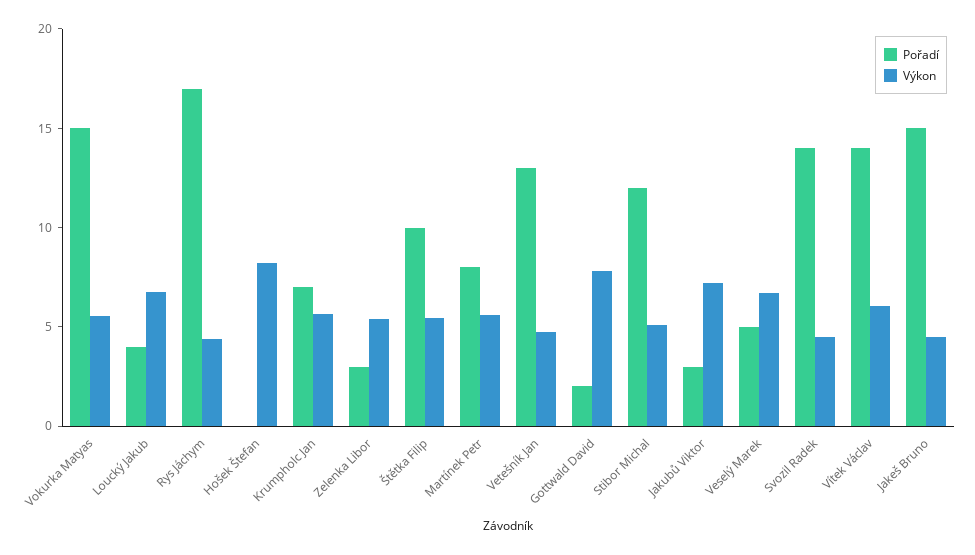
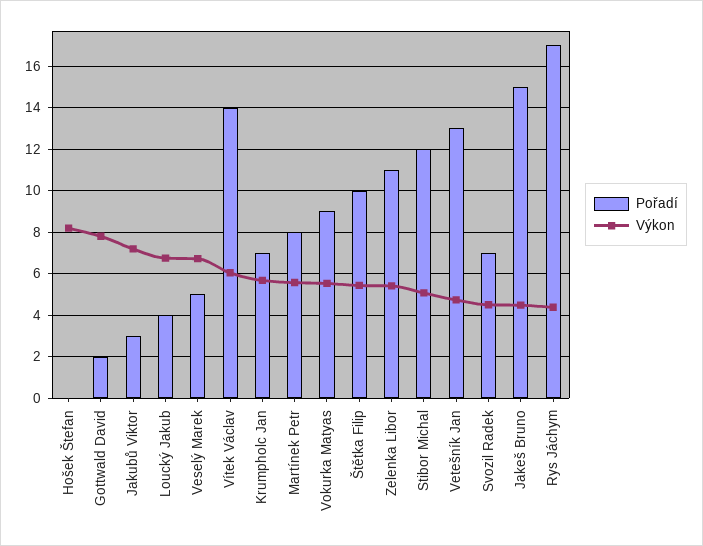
  {
    "Pořadí": {
-     "Vokurka Matyas": 15,
+     "Vokurka Matyas": 9,
      "Loucký Jakub": 4,
      "Rys Jáchym": 17,
      "Hošek Štefan": 0,
      "Krumpholc Jan": 7,
-     "Zelenka Libor": 3,
+     "Zelenka Libor": 11,
      "Štětka Filip": 10,
      "Martínek Petr": 8,
      "Vetešník Jan": 13,
      "Gottwald David": 2,
      "Stibor Michal": 12,
      "Jakubů Viktor": 3,
      "Veselý Marek": 5,
-     "Svozil Radek": 14,
+     "Svozil Radek": 7,
      "Vítek Václav": 14,
      "Jakeš Bruno": 15
    },
    "Výkon": {
      "Vokurka Matyas": 5.5,
      "Loucký Jakub": 7,
      "Rys Jáchym": 4.5,
      "Hošek Štefan": 8,
      "Krumpholc Jan": 5.5,
      "Zelenka Libor": 5.5,
      "Štětka Filip": 5.5,
      "Martínek Petr": 5.5,
      "Vetešník Jan": 4.5,
      "Gottwald David": 8,
      "Stibor Michal": 5,
      "Jakubů Viktor": 7,
      "Veselý Marek": 6.5,
      "Svozil Radek": 4.5,
      "Vítek Václav": 6,
      "Jakeš Bruno": 4.5
    }
  }

